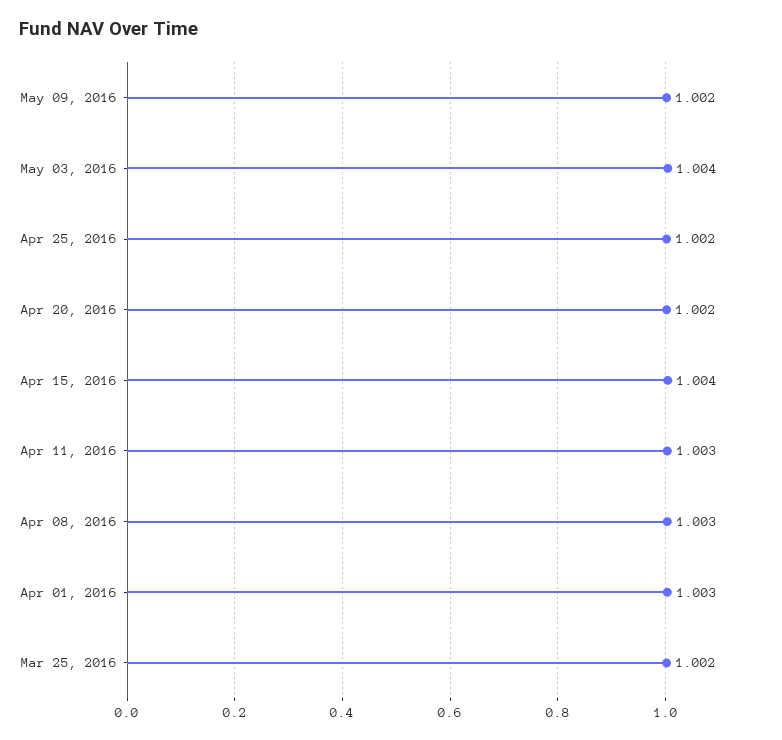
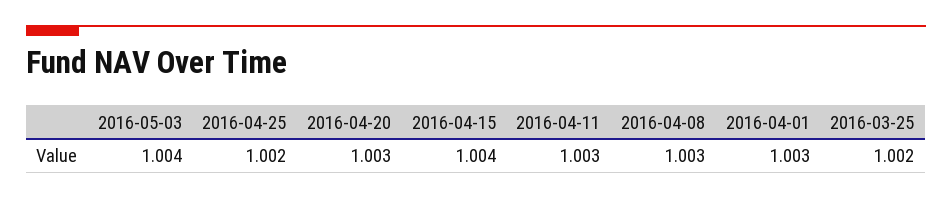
  {
-   "May 09, 2016": 1.002,
    "May 03, 2016": 1.004,
    "Apr 25, 2016": 1.002,
-   "Apr 20, 2016": 1.002,
+   "Apr 20, 2016": 1.003,
    "Apr 15, 2016": 1.004,
    "Apr 11, 2016": 1.003,
    "Apr 08, 2016": 1.003,
    "Apr 01, 2016": 1.003,
    "Mar 25, 2016": 1.002
  }

